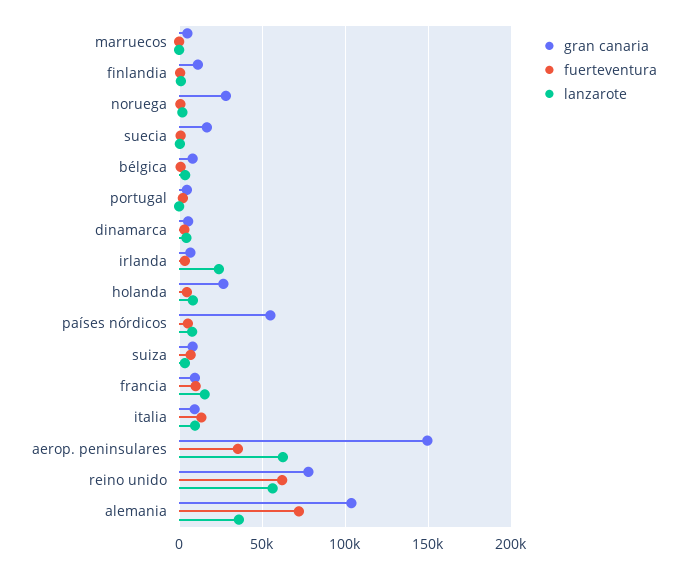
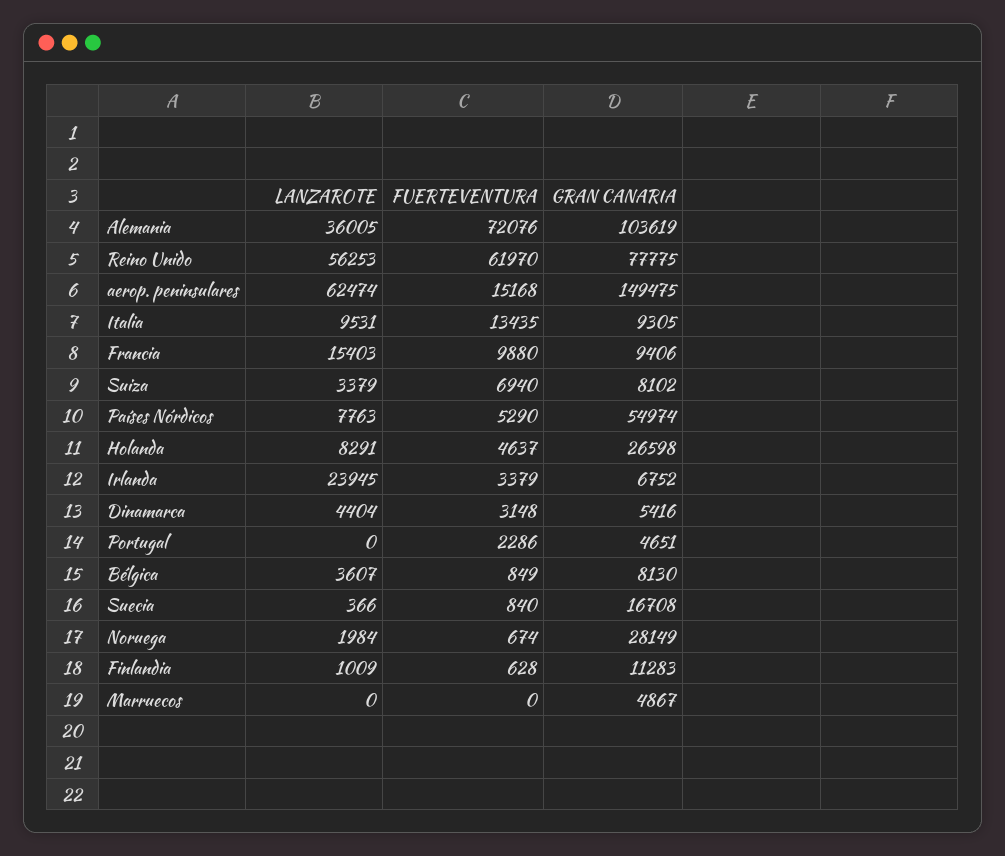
  {
    "gran canaria": {
      "marruecos": 4867,
      "finlandia": 11283,
      "noruega": 28149,
      "suecia": 16708,
      "bélgica": 8130,
      "portugal": 4651,
      "dinamarca": 5416,
      "irlanda": 6752,
      "holanda": 26598,
      "países nórdicos": 54974,
      "suiza": 8102,
      "francia": 9406,
      "italia": 9305,
      "aerop. peninsulares": 149475,
      "reino unido": 77775,
      "alemania": 103619
    },
    "fuerteventura": {
      "marruecos": 0,
      "finlandia": 628,
      "noruega": 674,
      "suecia": 840,
      "bélgica": 849,
      "portugal": 2286,
      "dinamarca": 3148,
      "irlanda": 3379,
      "holanda": 4637,
      "países nórdicos": 5290,
      "suiza": 6940,
      "francia": 9880,
      "italia": 13435,
-     "aerop. peninsulares": 35000,
+     "aerop. peninsulares": 15168,
      "reino unido": 61970,
      "alemania": 72076
    },
    "lanzarote": {
      "marruecos": 0,
      "finlandia": 1009,
      "noruega": 1984,
      "suecia": 366,
      "bélgica": 3607,
      "portugal": 0,
      "dinamarca": 4404,
      "irlanda": 23945,
      "holanda": 8291,
      "países nórdicos": 7763,
      "suiza": 3379,
      "francia": 15403,
      "italia": 9531,
      "aerop. peninsulares": 62474,
      "reino unido": 56253,
      "alemania": 36005
    }
  }

